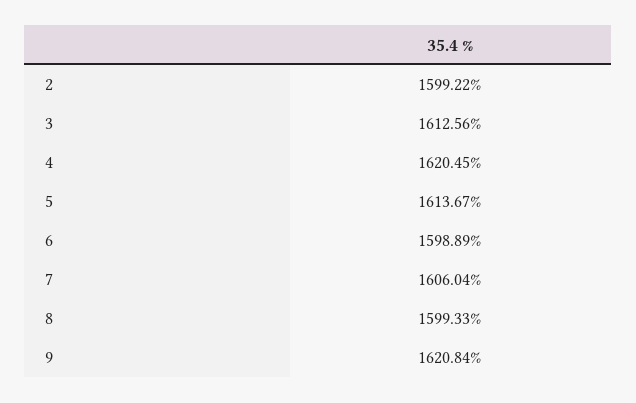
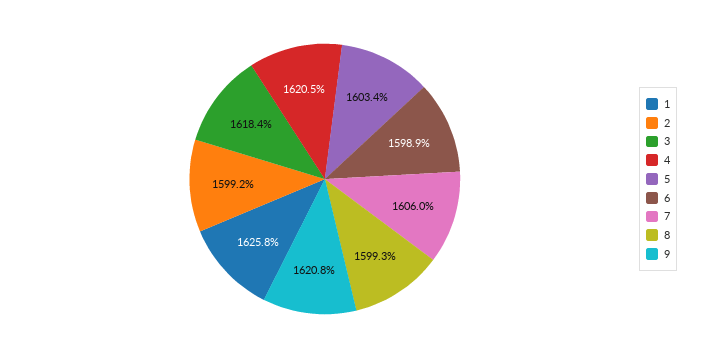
  {
    "2": 1599.22,
-   "3": 1612.56,
+   "3": 1618.4,
    "4": 1620.45,
-   "5": 1613.67,
+   "5": 1603.4,
    "6": 1598.89,
    "7": 1606.04,
    "8": 1599.33,
-   "9": 1620.84
+   "9": 1620.84,
+   "1": 1625.8
  }

